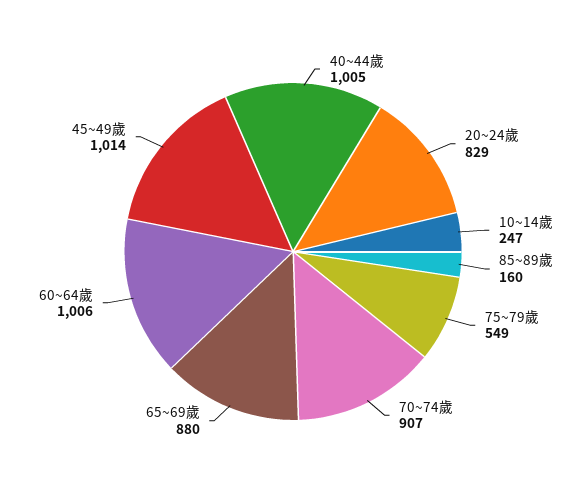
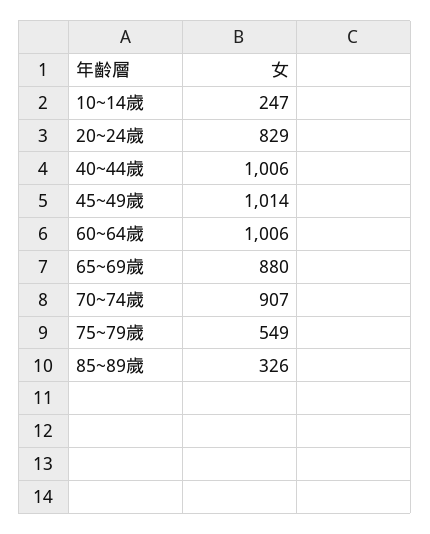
  {
-   "40~44歲": 1005,
+   "40~44歲": 1006,
    "20~24歲": 829,
    "10~14歲": 247,
-   "85~89歲": 160,
+   "85~89歲": 326,
    "75~79歲": 549,
    "70~74歲": 907,
    "65~69歲": 880,
    "60~64歲": 1006,
    "45~49歲": 1014
  }

